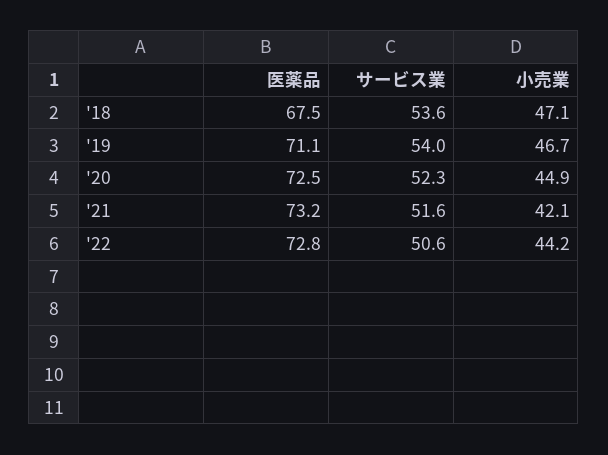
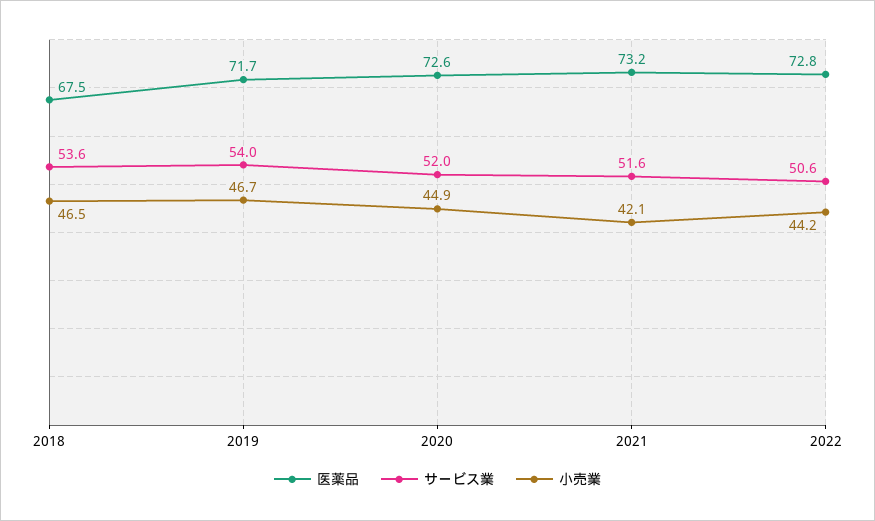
  {
    "医薬品": {
      "'18": 67.5,
-     "'19": 71.1,
+     "'19": 71.7,
-     "'20": 72.5,
+     "'20": 72.6,
      "'21": 73.2,
      "'22": 72.8
    },
    "サービス業": {
      "'18": 53.6,
      "'19": 54,
-     "'20": 52.3,
+     "'20": 52,
      "'21": 51.6,
      "'22": 50.6
    },
    "小売業": {
-     "'18": 47.1,
+     "'18": 46.5,
      "'19": 46.7,
      "'20": 44.9,
      "'21": 42.1,
      "'22": 44.2
    }
  }

